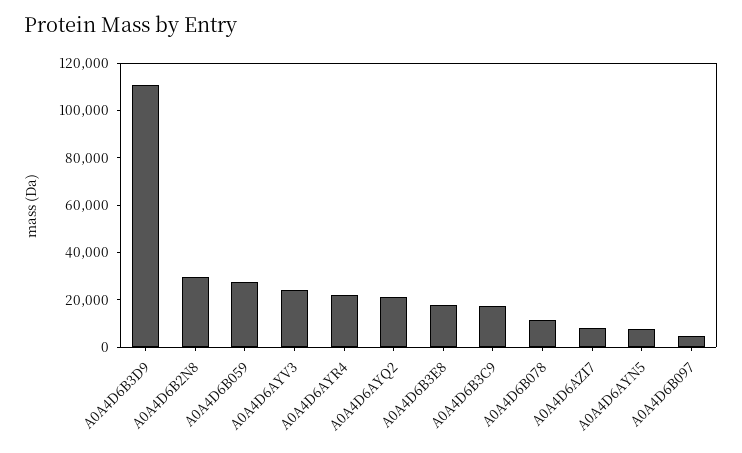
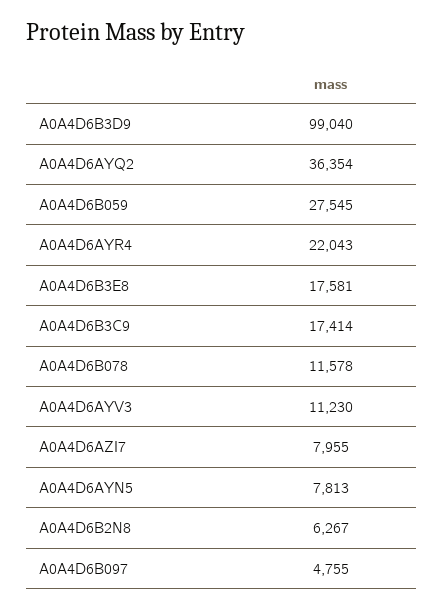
  {
-   "A0A4D6B3D9": 110000,
+   "A0A4D6B3D9": 99040,
-   "A0A4D6B2N8": 30000,
+   "A0A4D6B2N8": 6267,
    "A0A4D6B059": 27545,
-   "A0A4D6AYV3": 25000,
+   "A0A4D6AYV3": 11230,
    "A0A4D6AYR4": 22043,
-   "A0A4D6AYQ2": 20000,
+   "A0A4D6AYQ2": 36354,
    "A0A4D6B3E8": 17581,
    "A0A4D6B3C9": 17414,
    "A0A4D6B078": 11578,
    "A0A4D6AZI7": 7955,
    "A0A4D6AYN5": 7813,
    "A0A4D6B097": 4755
  }

